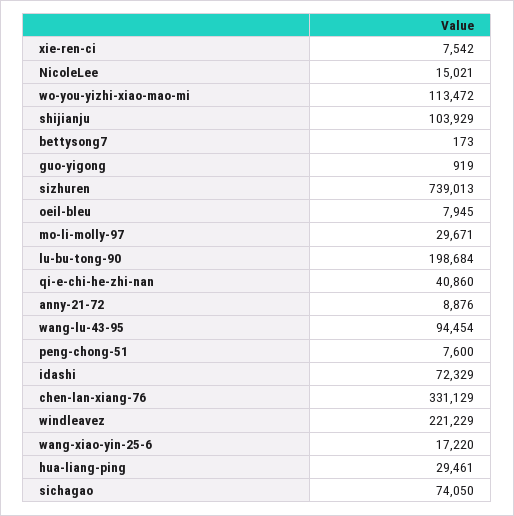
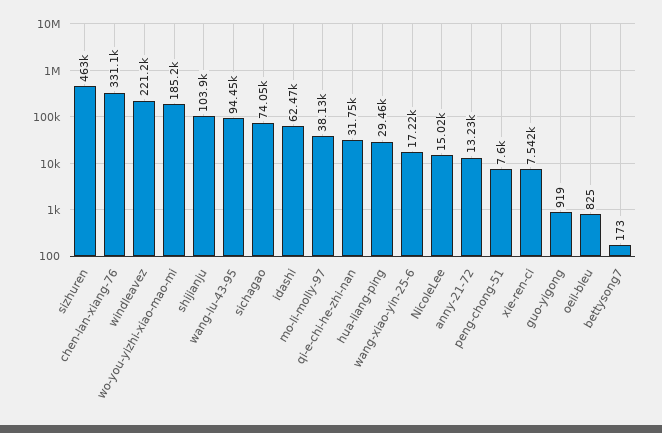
  {
    "xie-ren-ci": 7542,
    "NicoleLee": 15021,
-   "wo-you-yizhi-xiao-mao-mi": 113472,
+   "wo-you-yizhi-xiao-mao-mi": 185200,
    "shijianju": 103929,
    "bettysong7": 173,
    "guo-yigong": 919,
-   "sizhuren": 739013,
+   "sizhuren": 463000,
-   "oeil-bleu": 7945,
+   "oeil-bleu": 825,
-   "mo-li-molly-97": 29671,
+   "mo-li-molly-97": 38130,
-   "lu-bu-tong-90": 198684,
-   "qi-e-chi-he-zhi-nan": 40860,
+   "qi-e-chi-he-zhi-nan": 31750,
-   "anny-21-72": 8876,
+   "anny-21-72": 13230,
    "wang-lu-43-95": 94454,
    "peng-chong-51": 7600,
-   "idashi": 72329,
+   "idashi": 62470,
    "chen-lan-xiang-76": 331129,
    "windleavez": 221229,
    "wang-xiao-yin-25-6": 17220,
    "hua-liang-ping": 29461,
    "sichagao": 74050
  }

